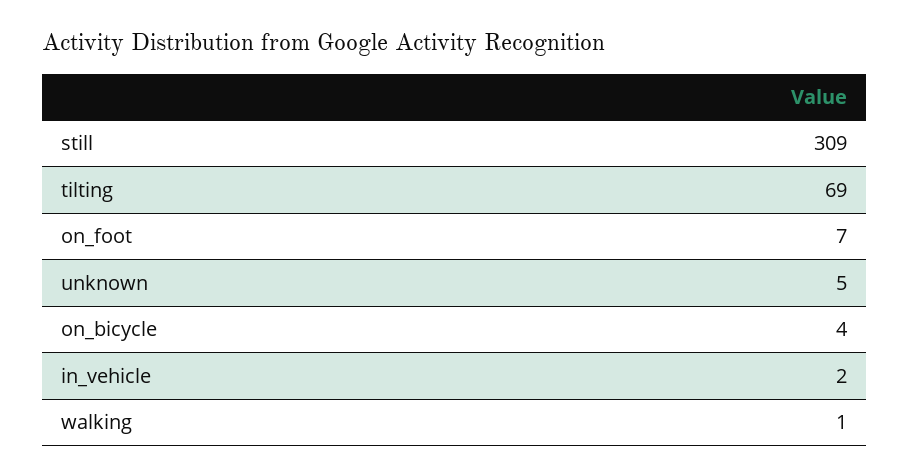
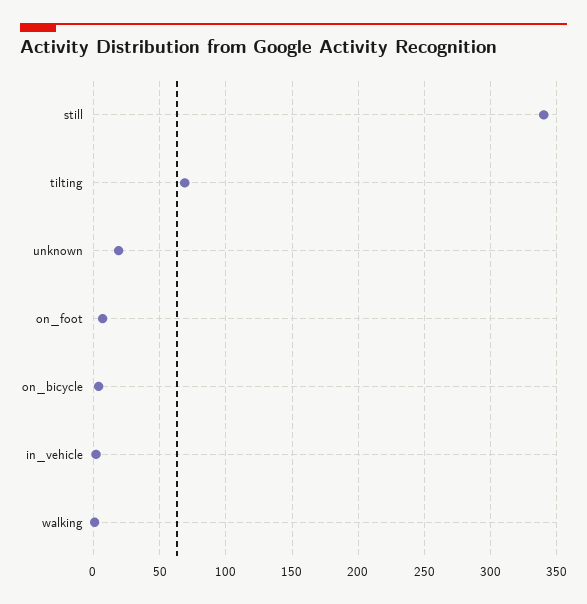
  {
-   "still": 309,
+   "still": 340,
    "tilting": 69,
    "on_foot": 7,
-   "unknown": 5,
+   "unknown": 20,
    "on_bicycle": 4,
    "in_vehicle": 2,
    "walking": 1
  }

